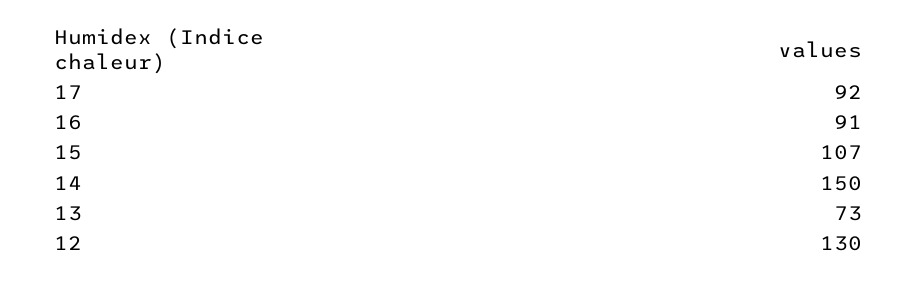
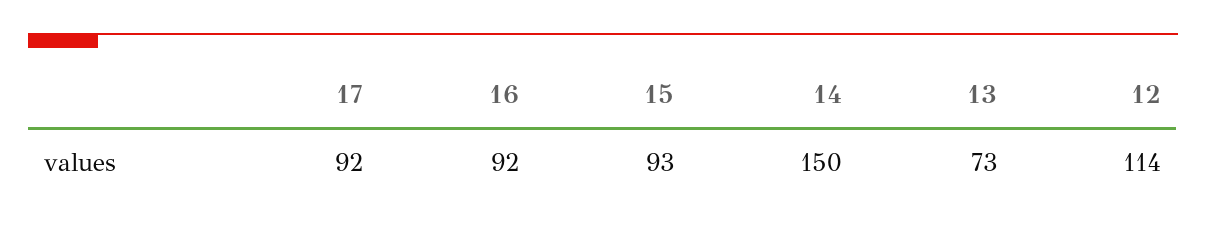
  {
    "17": 92,
-   "16": 91,
+   "16": 92,
-   "15": 107,
+   "15": 93,
    "14": 150,
    "13": 73,
-   "12": 130
+   "12": 114
  }

